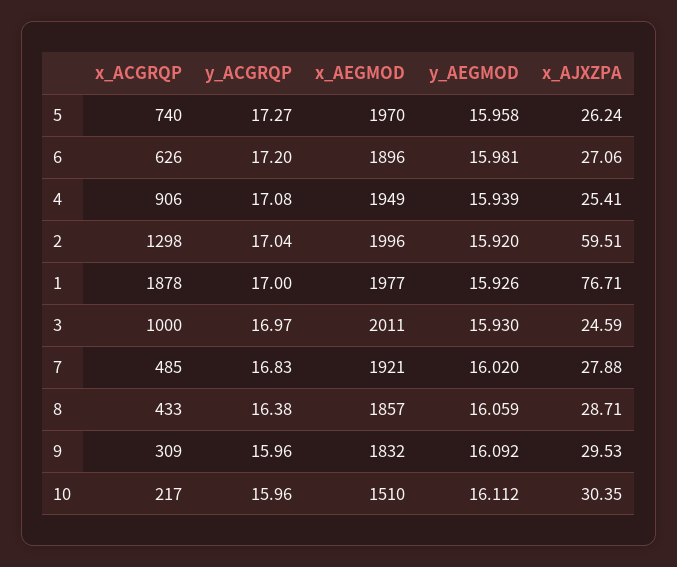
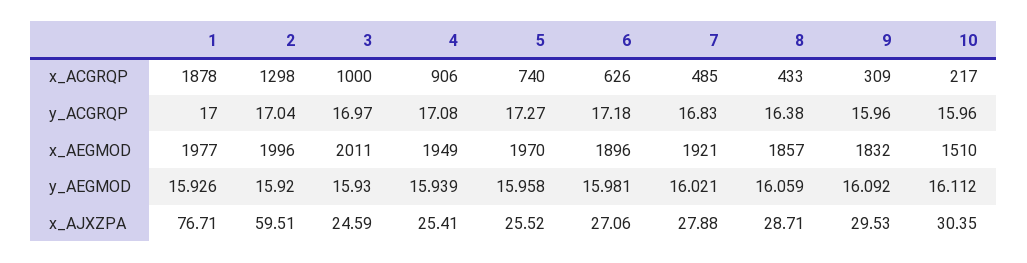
  {
    "x_ACGRQP": {
      "5": 740,
      "6": 626,
      "4": 906,
      "2": 1298,
      "1": 1878,
      "3": 1000,
      "7": 485,
      "8": 433,
      "9": 309,
      "10": 217
    },
    "y_ACGRQP": {
      "5": 17.27,
-     "6": 17.2,
+     "6": 17.18,
      "4": 17.08,
      "2": 17.04,
      "1": 17,
      "3": 16.97,
      "7": 16.83,
      "8": 16.38,
      "9": 15.96,
      "10": 15.96
    },
    "x_AEGMOD": {
      "5": 1970,
      "6": 1896,
      "4": 1949,
      "2": 1996,
      "1": 1977,
      "3": 2011,
      "7": 1921,
      "8": 1857,
      "9": 1832,
      "10": 1510
    },
    "y_AEGMOD": {
      "5": 15.958,
      "6": 15.981,
      "4": 15.939,
      "2": 15.92,
      "1": 15.926,
      "3": 15.93,
-     "7": 16.02,
+     "7": 16.021,
      "8": 16.059,
      "9": 16.092,
      "10": 16.112
    },
    "x_AJXZPA": {
-     "5": 26.24,
+     "5": 25.52,
      "6": 27.06,
      "4": 25.41,
      "2": 59.51,
      "1": 76.71,
      "3": 24.59,
      "7": 27.88,
      "8": 28.71,
      "9": 29.53,
      "10": 30.35
    }
  }

